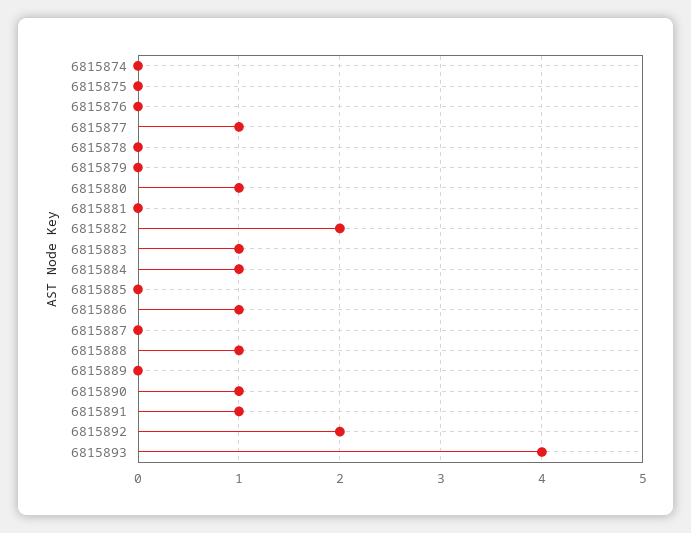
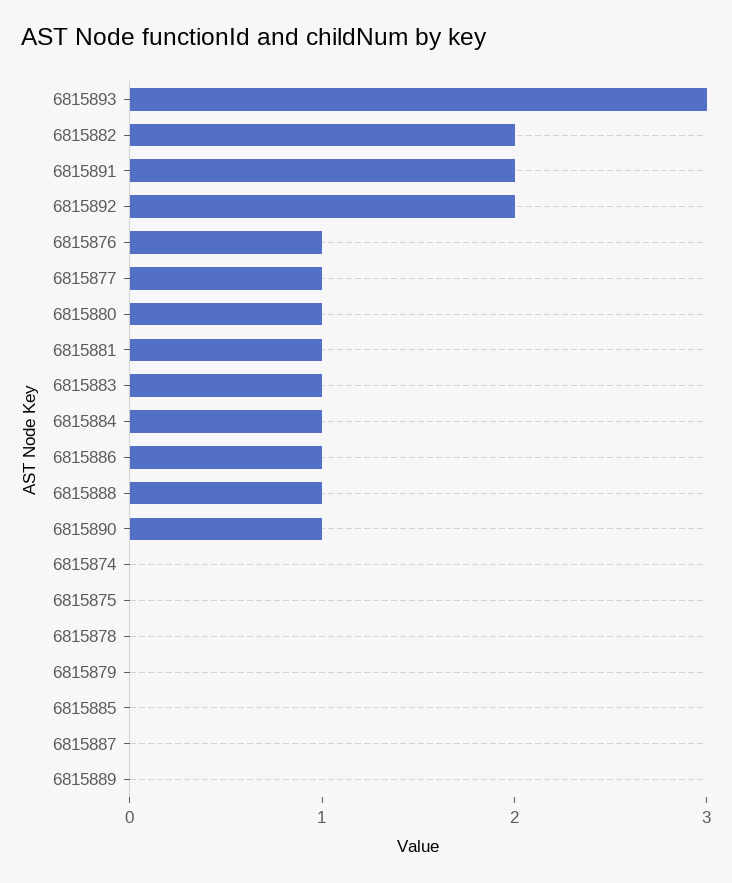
  {
    "6815874": 0,
    "6815875": 0,
-   "6815876": 0,
+   "6815876": 1,
    "6815877": 1,
    "6815878": 0,
    "6815879": 0,
    "6815880": 1,
-   "6815881": 0,
+   "6815881": 1,
    "6815882": 2,
    "6815883": 1,
    "6815884": 1,
    "6815885": 0,
    "6815886": 1,
    "6815887": 0,
    "6815888": 1,
    "6815889": 0,
    "6815890": 1,
-   "6815891": 1,
+   "6815891": 2,
    "6815892": 2,
-   "6815893": 4
+   "6815893": 3
  }

